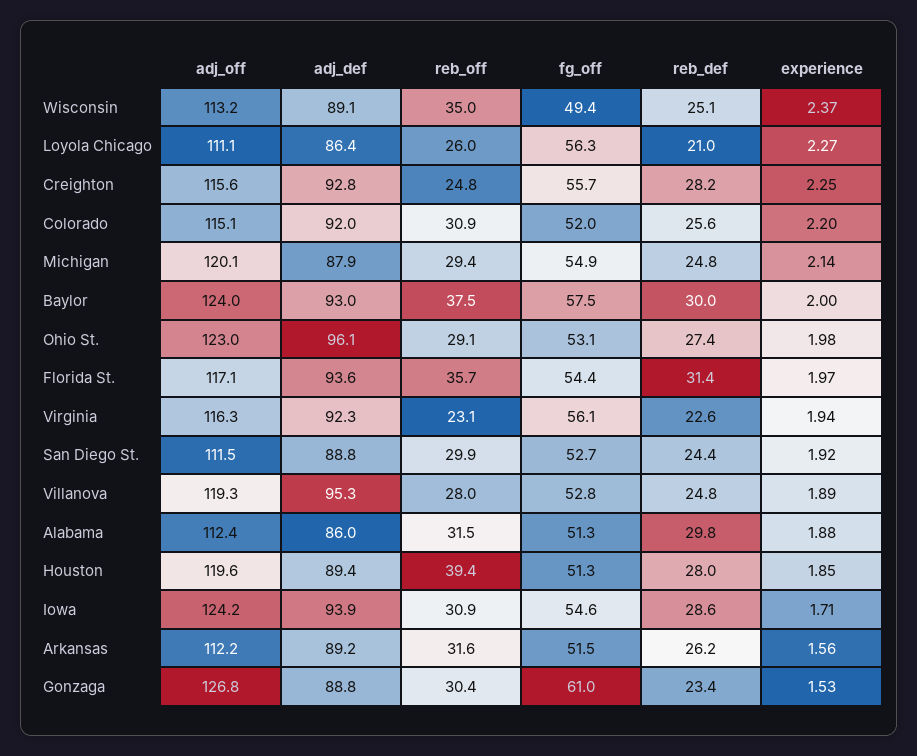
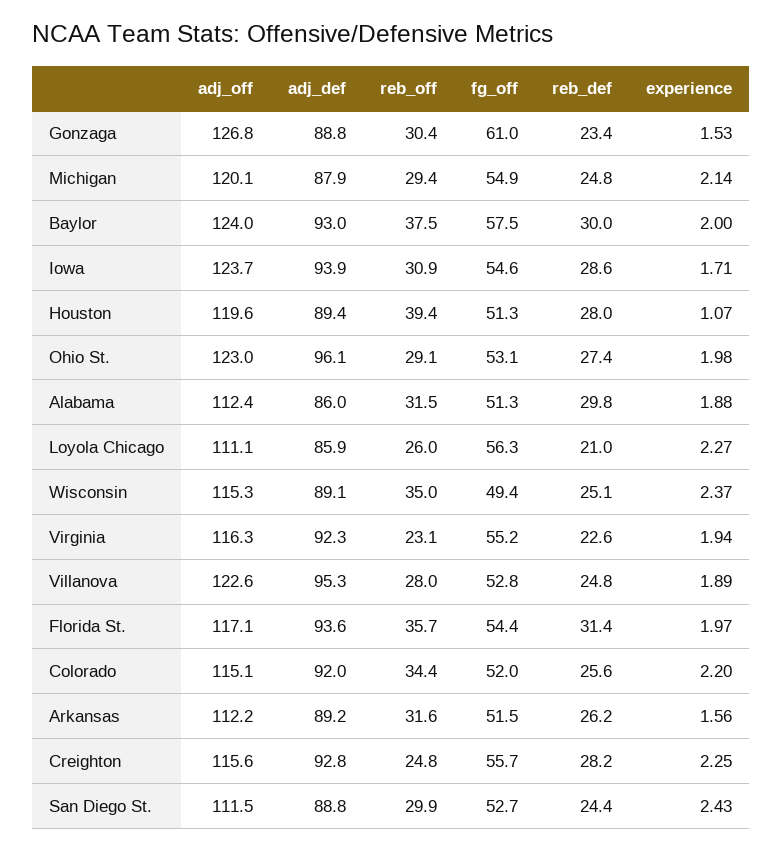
  {
    "adj_off": {
-     "Wisconsin": 113.2,
+     "Wisconsin": 115.3,
      "Loyola Chicago": 111.1,
      "Creighton": 115.6,
      "Colorado": 115.1,
      "Michigan": 120.1,
      "Baylor": 124,
      "Ohio St.": 123,
      "Florida St.": 117.1,
      "Virginia": 116.3,
      "San Diego St.": 111.5,
-     "Villanova": 119.3,
+     "Villanova": 122.6,
      "Alabama": 112.4,
      "Houston": 119.6,
-     "Iowa": 124.2,
+     "Iowa": 123.7,
      "Arkansas": 112.2,
      "Gonzaga": 126.8
    },
    "adj_def": {
      "Wisconsin": 89.1,
-     "Loyola Chicago": 86.4,
+     "Loyola Chicago": 85.9,
      "Creighton": 92.8,
      "Colorado": 92,
      "Michigan": 87.9,
      "Baylor": 93,
      "Ohio St.": 96.1,
      "Florida St.": 93.6,
      "Virginia": 92.3,
      "San Diego St.": 88.8,
      "Villanova": 95.3,
      "Alabama": 86,
      "Houston": 89.4,
      "Iowa": 93.9,
      "Arkansas": 89.2,
      "Gonzaga": 88.8
    },
    "reb_off": {
      "Wisconsin": 35,
      "Loyola Chicago": 26,
      "Creighton": 24.8,
-     "Colorado": 30.9,
+     "Colorado": 34.4,
      "Michigan": 29.4,
      "Baylor": 37.5,
      "Ohio St.": 29.1,
      "Florida St.": 35.7,
      "Virginia": 23.1,
      "San Diego St.": 29.9,
      "Villanova": 28,
      "Alabama": 31.5,
      "Houston": 39.4,
      "Iowa": 30.9,
      "Arkansas": 31.6,
      "Gonzaga": 30.4
    },
    "fg_off": {
      "Wisconsin": 49.4,
      "Loyola Chicago": 56.3,
      "Creighton": 55.7,
      "Colorado": 52,
      "Michigan": 54.9,
      "Baylor": 57.5,
      "Ohio St.": 53.1,
      "Florida St.": 54.4,
-     "Virginia": 56.1,
+     "Virginia": 55.2,
      "San Diego St.": 52.7,
      "Villanova": 52.8,
      "Alabama": 51.3,
      "Houston": 51.3,
      "Iowa": 54.6,
      "Arkansas": 51.5,
      "Gonzaga": 61
    },
    "reb_def": {
      "Wisconsin": 25.1,
      "Loyola Chicago": 21,
      "Creighton": 28.2,
      "Colorado": 25.6,
      "Michigan": 24.8,
      "Baylor": 30,
      "Ohio St.": 27.4,
      "Florida St.": 31.4,
      "Virginia": 22.6,
      "San Diego St.": 24.4,
      "Villanova": 24.8,
      "Alabama": 29.8,
      "Houston": 28,
      "Iowa": 28.6,
      "Arkansas": 26.2,
      "Gonzaga": 23.4
    },
    "experience": {
      "Wisconsin": 2.37,
      "Loyola Chicago": 2.27,
      "Creighton": 2.25,
      "Colorado": 2.2,
      "Michigan": 2.14,
      "Baylor": 2,
      "Ohio St.": 1.98,
      "Florida St.": 1.97,
      "Virginia": 1.94,
-     "San Diego St.": 1.92,
+     "San Diego St.": 2.43,
      "Villanova": 1.89,
      "Alabama": 1.88,
-     "Houston": 1.85,
+     "Houston": 1.07,
      "Iowa": 1.71,
      "Arkansas": 1.56,
      "Gonzaga": 1.53
    }
  }

